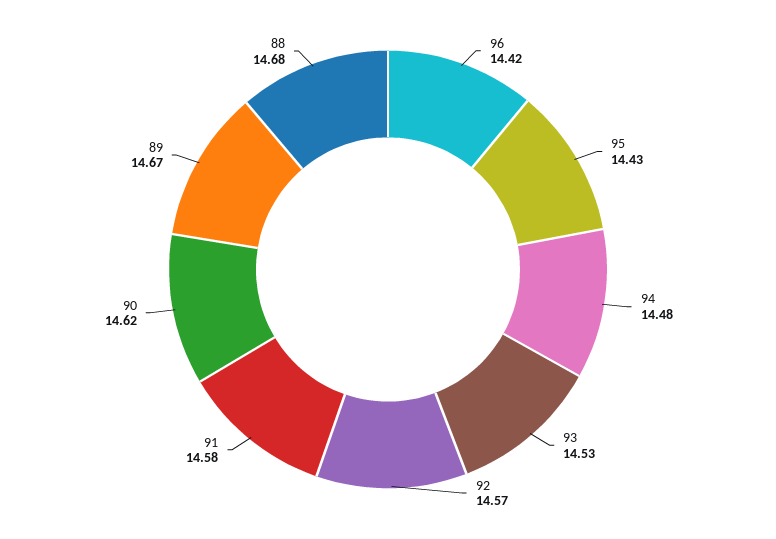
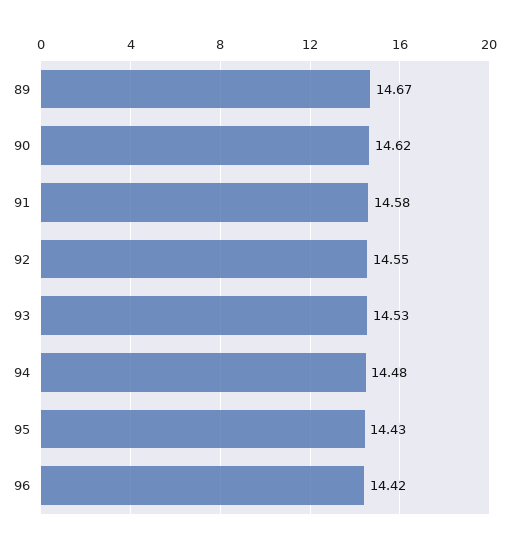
  {
    "96": 14.42,
    "95": 14.43,
    "94": 14.48,
    "93": 14.53,
-   "92": 14.57,
+   "92": 14.55,
    "91": 14.58,
    "90": 14.62,
-   "89": 14.67,
+   "89": 14.67
-   "88": 14.68
  }

